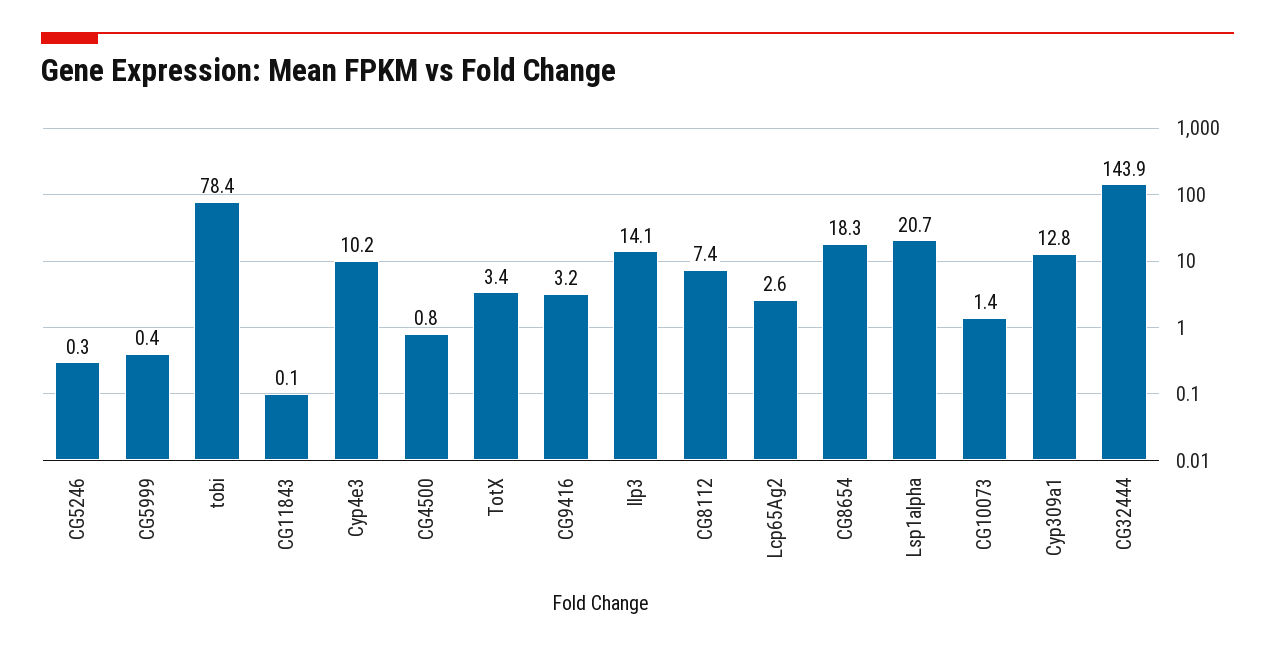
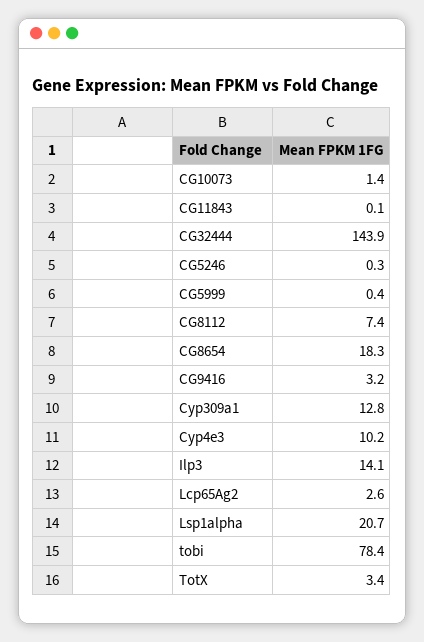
  {
    "CG5246": 0.3,
    "CG5999": 0.4,
    "tobi": 78.4,
    "CG11843": 0.1,
    "Cyp4e3": 10.2,
-   "CG4500": 0.8,
    "TotX": 3.4,
    "CG9416": 3.2,
    "Ilp3": 14.1,
    "CG8112": 7.4,
    "Lcp65Ag2": 2.6,
    "CG8654": 18.3,
    "Lsp1alpha": 20.7,
    "CG10073": 1.4,
    "Cyp309a1": 12.8,
    "CG32444": 143.9
  }

